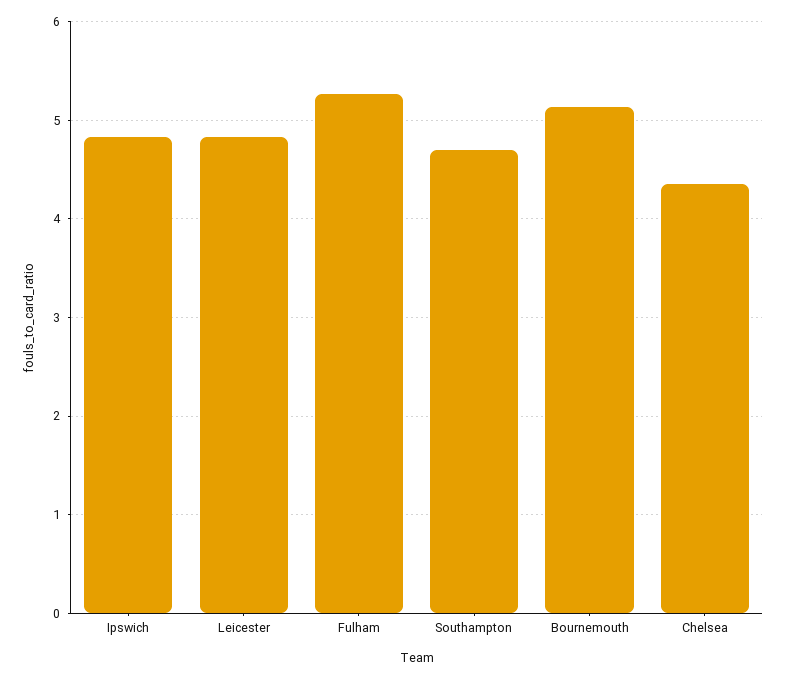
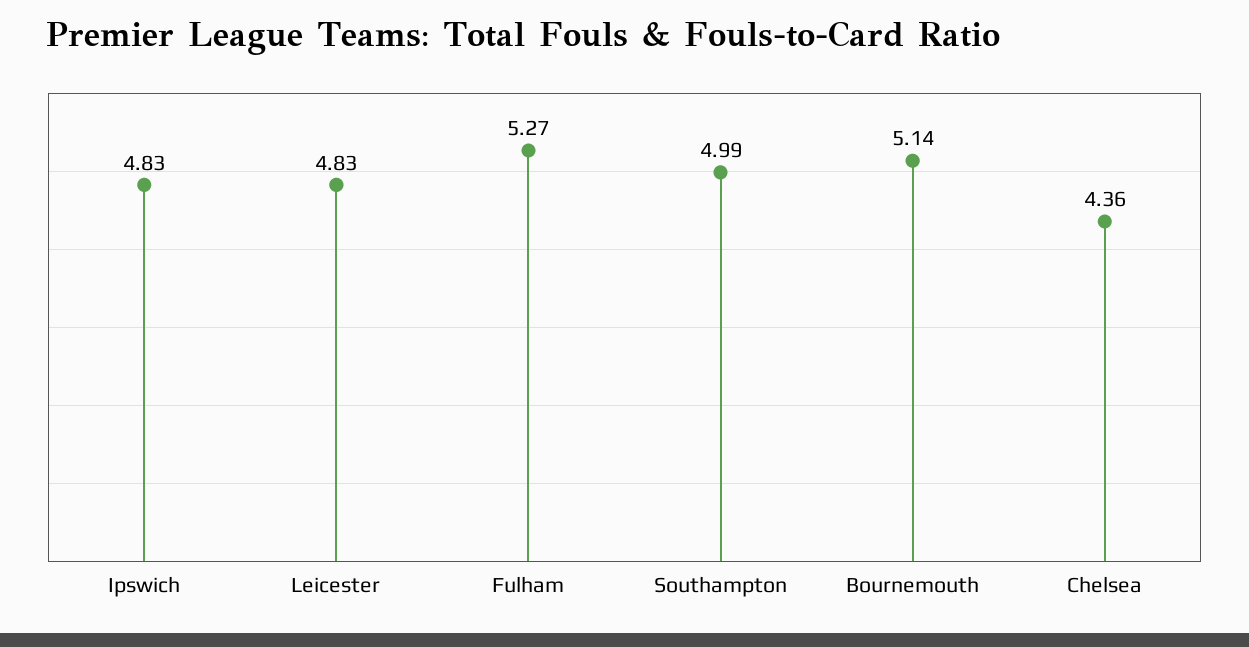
  {
    "Ipswich": 4.83,
    "Leicester": 4.83,
    "Fulham": 5.27,
-   "Southampton": 4.7,
+   "Southampton": 4.99,
    "Bournemouth": 5.14,
    "Chelsea": 4.36
  }

